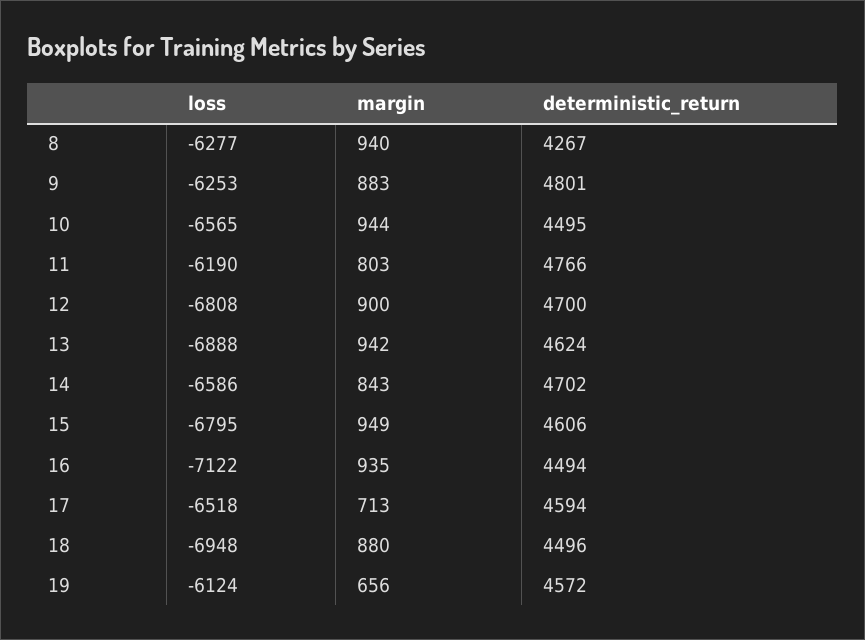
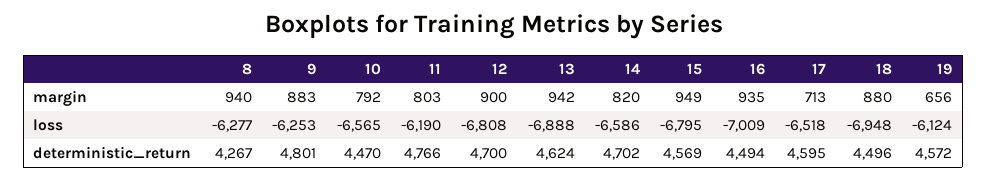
  {
    "loss": {
      "8": -6277,
      "9": -6253,
      "10": -6565,
      "11": -6190,
      "12": -6808,
      "13": -6888,
      "14": -6586,
      "15": -6795,
-     "16": -7122,
+     "16": -7009,
      "17": -6518,
      "18": -6948,
      "19": -6124
    },
    "margin": {
      "8": 940,
      "9": 883,
-     "10": 944,
+     "10": 792,
      "11": 803,
      "12": 900,
      "13": 942,
-     "14": 843,
+     "14": 820,
      "15": 949,
      "16": 935,
      "17": 713,
      "18": 880,
      "19": 656
    },
    "deterministic_return": {
      "8": 4267,
      "9": 4801,
-     "10": 4495,
+     "10": 4470,
      "11": 4766,
      "12": 4700,
      "13": 4624,
      "14": 4702,
-     "15": 4606,
+     "15": 4569,
      "16": 4494,
-     "17": 4594,
+     "17": 4595,
      "18": 4496,
      "19": 4572
    }
  }

